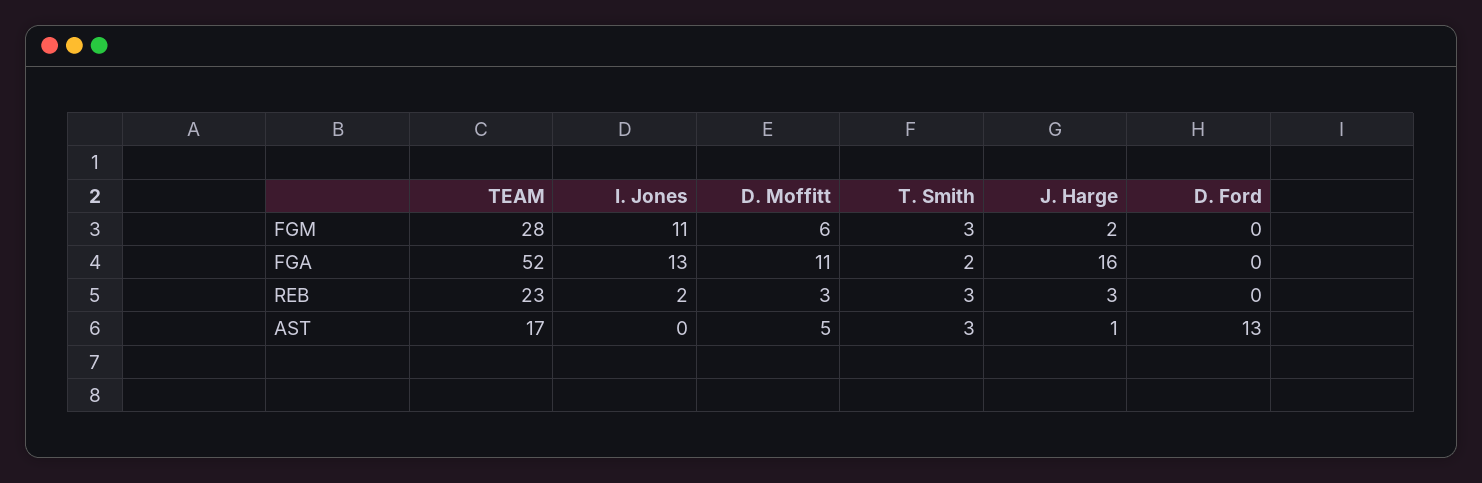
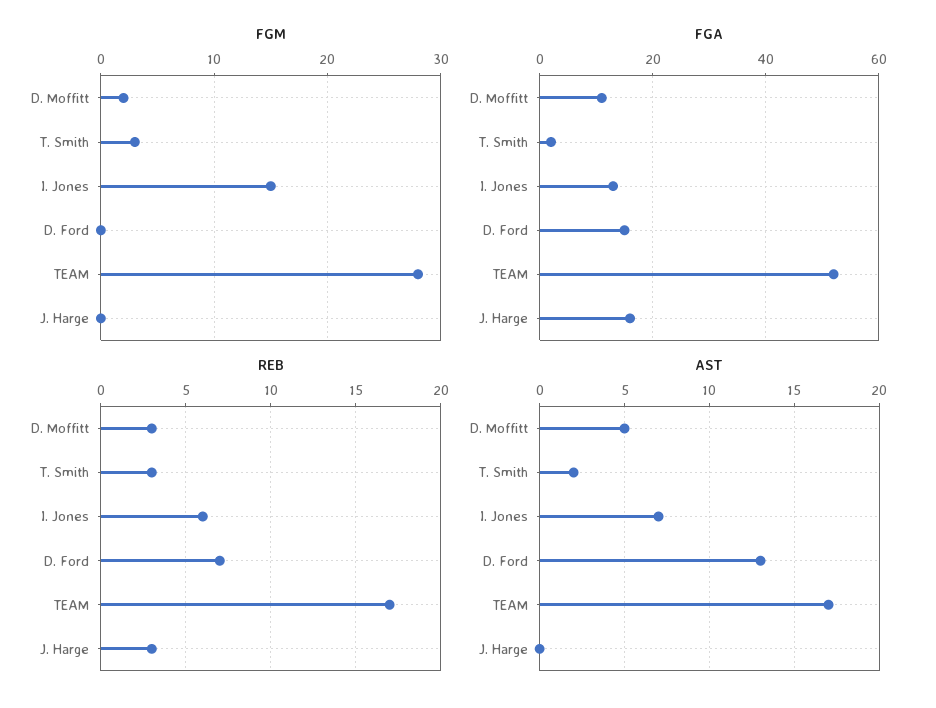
  {
    "FGM": {
      "TEAM": 28,
-     "I. Jones": 11,
+     "I. Jones": 15,
-     "D. Moffitt": 6,
+     "D. Moffitt": 2,
      "T. Smith": 3,
-     "J. Harge": 2,
+     "J. Harge": 0,
      "D. Ford": 0
    },
    "FGA": {
      "TEAM": 52,
      "I. Jones": 13,
      "D. Moffitt": 11,
      "T. Smith": 2,
      "J. Harge": 16,
-     "D. Ford": 0
+     "D. Ford": 15
    },
    "REB": {
-     "TEAM": 23,
+     "TEAM": 17,
-     "I. Jones": 2,
+     "I. Jones": 6,
      "D. Moffitt": 3,
      "T. Smith": 3,
      "J. Harge": 3,
-     "D. Ford": 0
+     "D. Ford": 7
    },
    "AST": {
      "TEAM": 17,
-     "I. Jones": 0,
+     "I. Jones": 7,
      "D. Moffitt": 5,
-     "T. Smith": 3,
+     "T. Smith": 2,
-     "J. Harge": 1,
+     "J. Harge": 0,
      "D. Ford": 13
    }
  }

